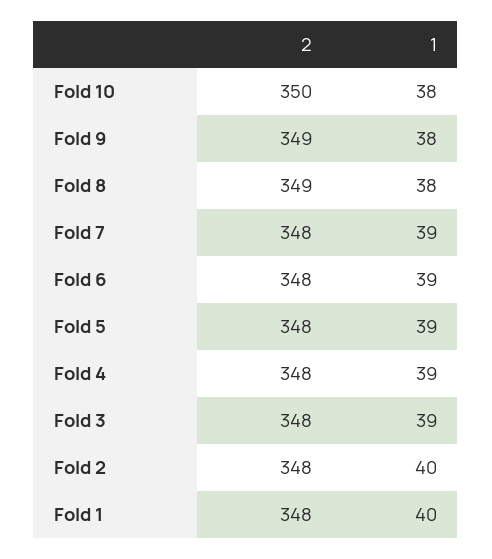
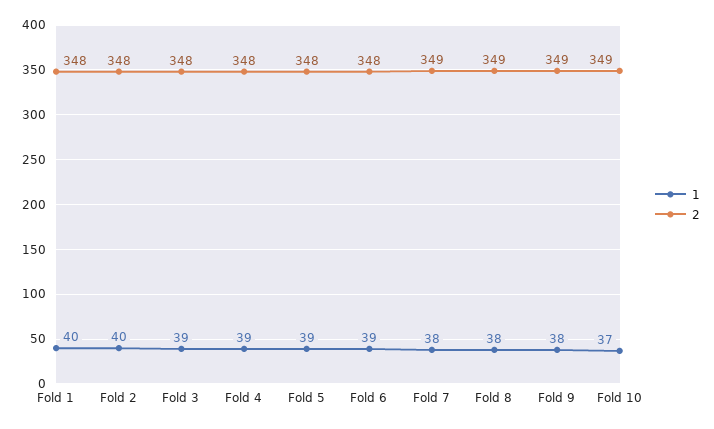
  {
    "2": {
-     "Fold 10": 350,
+     "Fold 10": 349,
      "Fold 9": 349,
      "Fold 8": 349,
-     "Fold 7": 348,
+     "Fold 7": 349,
      "Fold 6": 348,
      "Fold 5": 348,
      "Fold 4": 348,
      "Fold 3": 348,
      "Fold 2": 348,
      "Fold 1": 348
    },
    "1": {
-     "Fold 10": 38,
+     "Fold 10": 37,
      "Fold 9": 38,
      "Fold 8": 38,
-     "Fold 7": 39,
+     "Fold 7": 38,
      "Fold 6": 39,
      "Fold 5": 39,
      "Fold 4": 39,
      "Fold 3": 39,
      "Fold 2": 40,
      "Fold 1": 40
    }
  }

